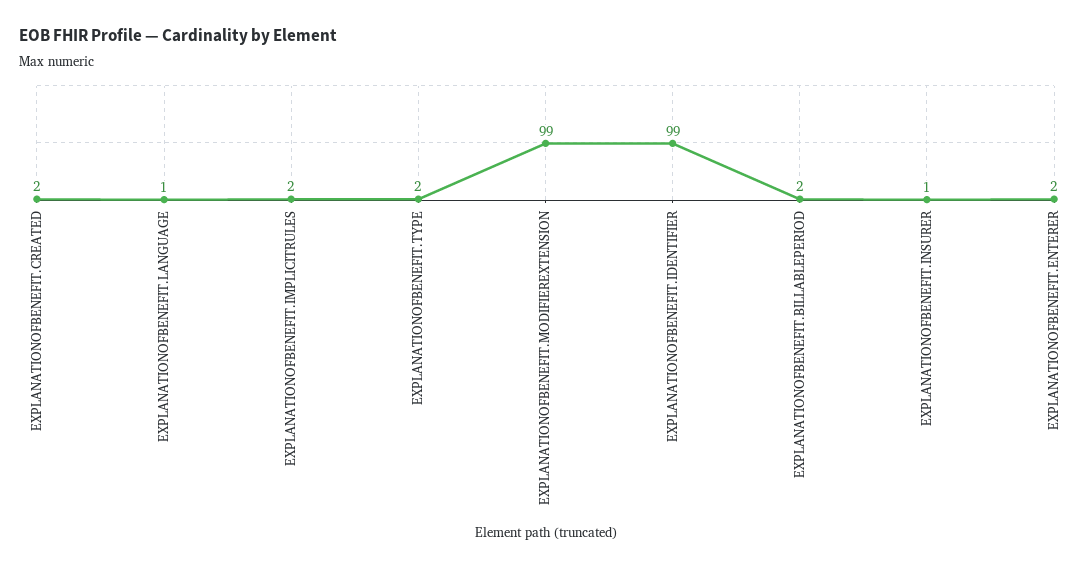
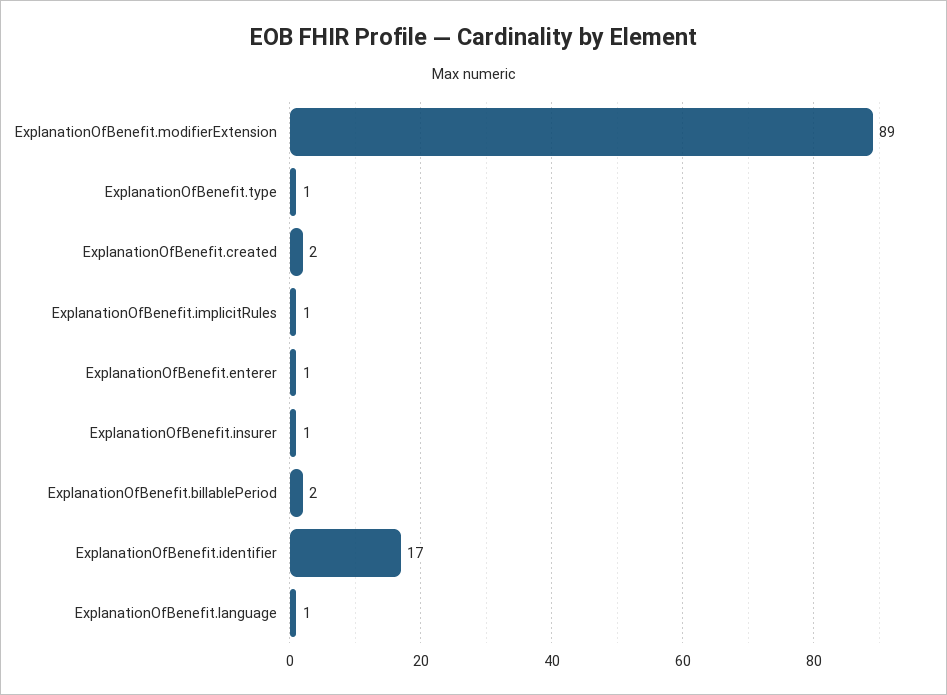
  {
    "EXPLANATIONOFBENEFIT.CREATED": 2,
    "EXPLANATIONOFBENEFIT.LANGUAGE": 1,
-   "EXPLANATIONOFBENEFIT.IMPLICITRULES": 2,
+   "EXPLANATIONOFBENEFIT.IMPLICITRULES": 1,
-   "EXPLANATIONOFBENEFIT.TYPE": 2,
+   "EXPLANATIONOFBENEFIT.TYPE": 1,
-   "EXPLANATIONOFBENEFIT.MODIFIEREXTENSION": 99,
+   "EXPLANATIONOFBENEFIT.MODIFIEREXTENSION": 89,
-   "EXPLANATIONOFBENEFIT.IDENTIFIER": 99,
+   "EXPLANATIONOFBENEFIT.IDENTIFIER": 17,
    "EXPLANATIONOFBENEFIT.BILLABLEPERIOD": 2,
    "EXPLANATIONOFBENEFIT.INSURER": 1,
-   "EXPLANATIONOFBENEFIT.ENTERER": 2
+   "EXPLANATIONOFBENEFIT.ENTERER": 1
  }

